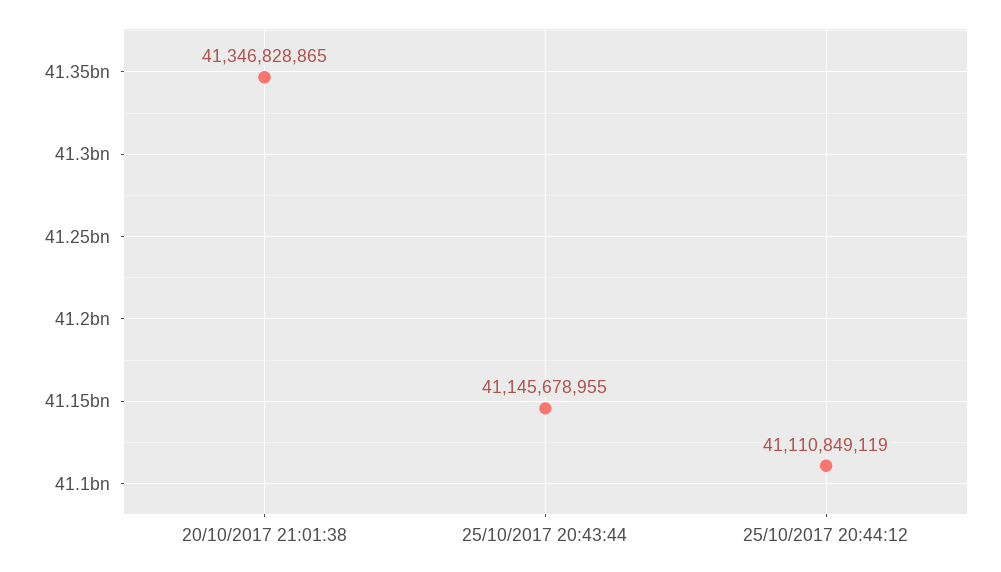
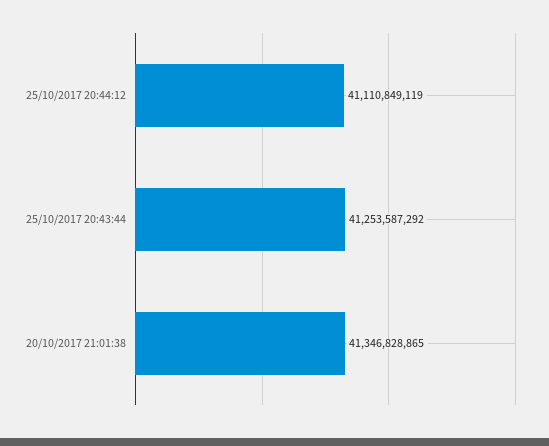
  {
    "20/10/2017 21:01:38": 41346828865,
-   "25/10/2017 20:43:44": 41145678955,
+   "25/10/2017 20:43:44": 41253587292,
    "25/10/2017 20:44:12": 41110849119
  }

